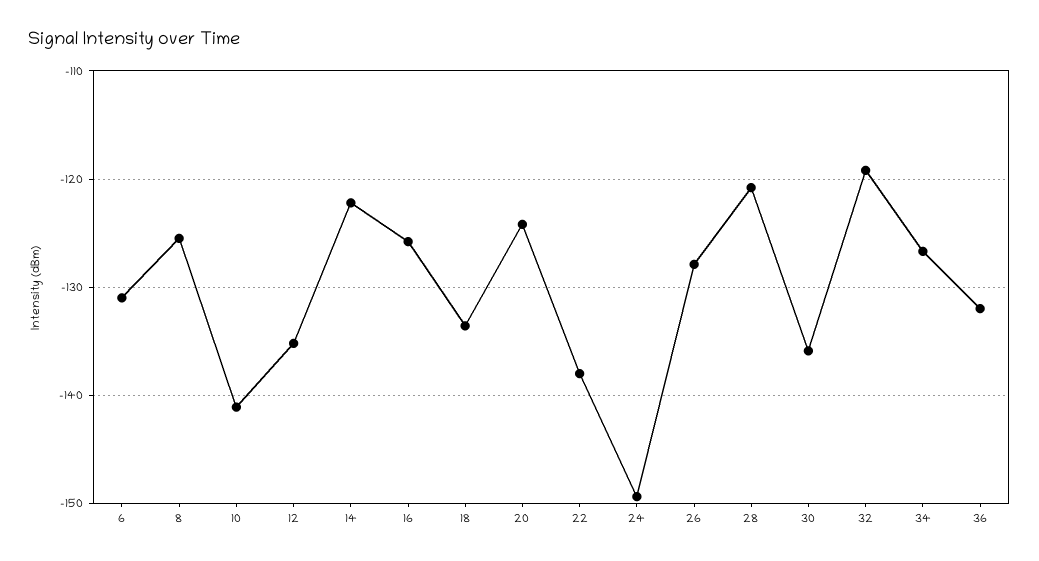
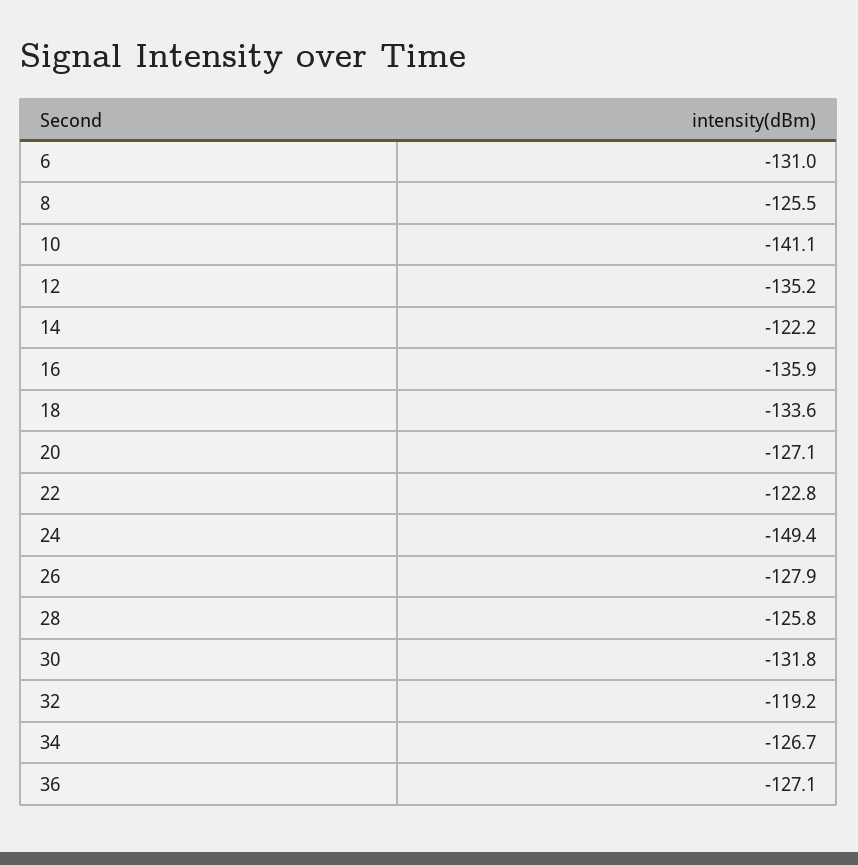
  {
    "6": -131,
    "8": -125.5,
    "10": -141.1,
    "12": -135.2,
    "14": -122.2,
-   "16": -126,
+   "16": -135.9,
    "18": -133.6,
-   "20": -124,
+   "20": -127.1,
-   "22": -138,
+   "22": -122.8,
    "24": -149.4,
    "26": -127.9,
-   "28": -121,
+   "28": -125.8,
-   "30": -136,
+   "30": -131.8,
    "32": -119.2,
    "34": -126.7,
-   "36": -132
+   "36": -127.1
  }

